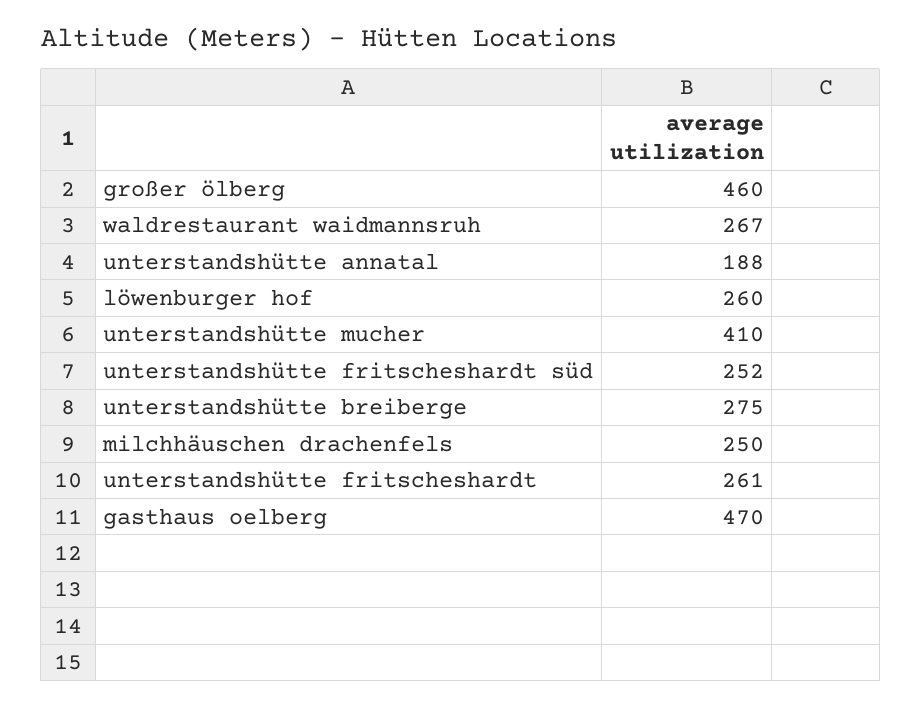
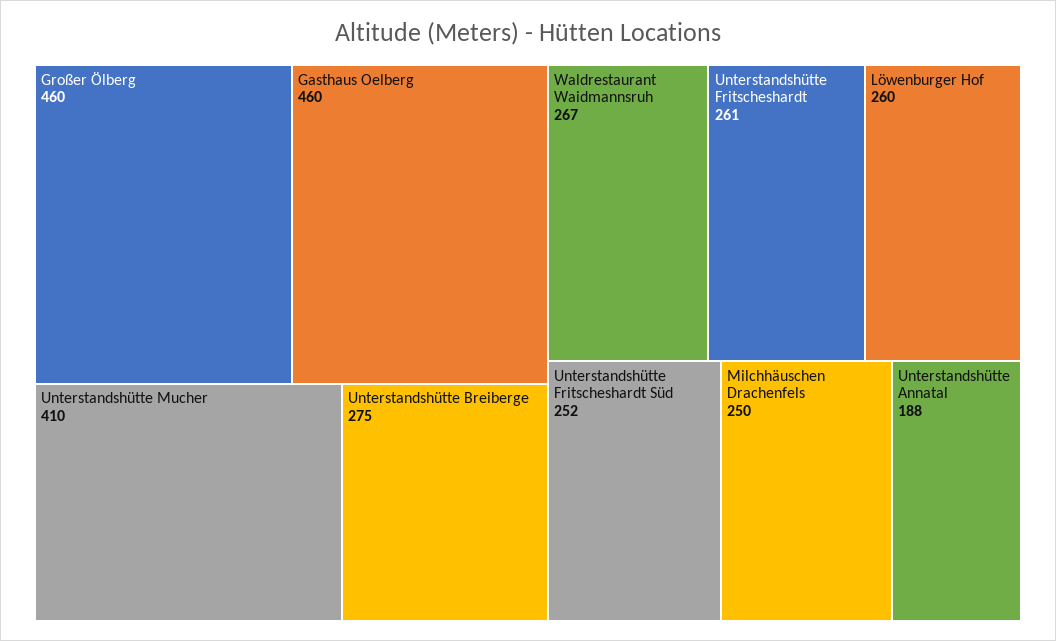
  {
    "großer ölberg": 460,
    "waldrestaurant waidmannsruh": 267,
    "unterstandshütte annatal": 188,
    "löwenburger hof": 260,
    "unterstandshütte mucher": 410,
    "unterstandshütte fritscheshardt süd": 252,
    "unterstandshütte breiberge": 275,
    "milchhäuschen drachenfels": 250,
    "unterstandshütte fritscheshardt": 261,
-   "gasthaus oelberg": 470
+   "gasthaus oelberg": 460
  }

